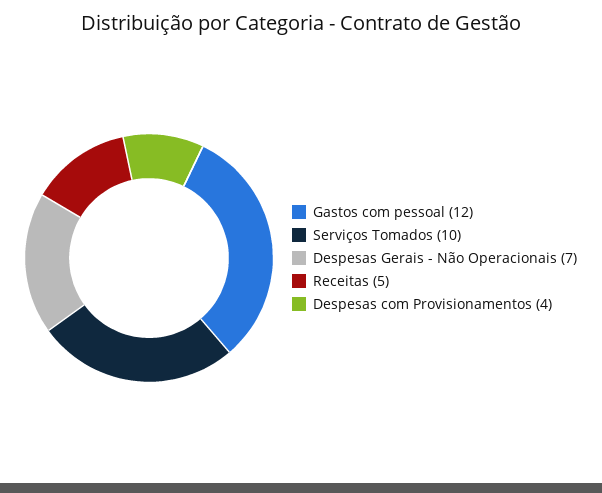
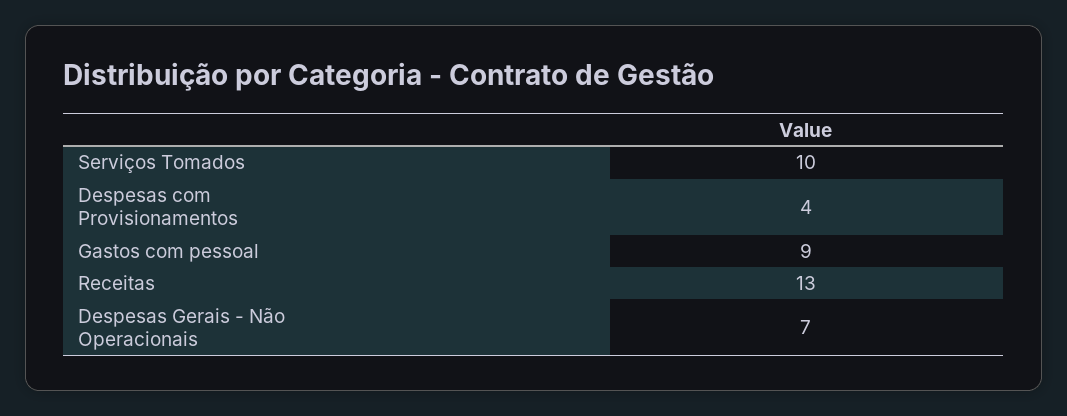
  {
-   "Gastos com pessoal": 12,
+   "Gastos com pessoal": 9,
    "Serviços Tomados": 10,
    "Despesas Gerais - Não Operacionais": 7,
-   "Receitas": 5,
+   "Receitas": 13,
    "Despesas com Provisionamentos": 4
  }

